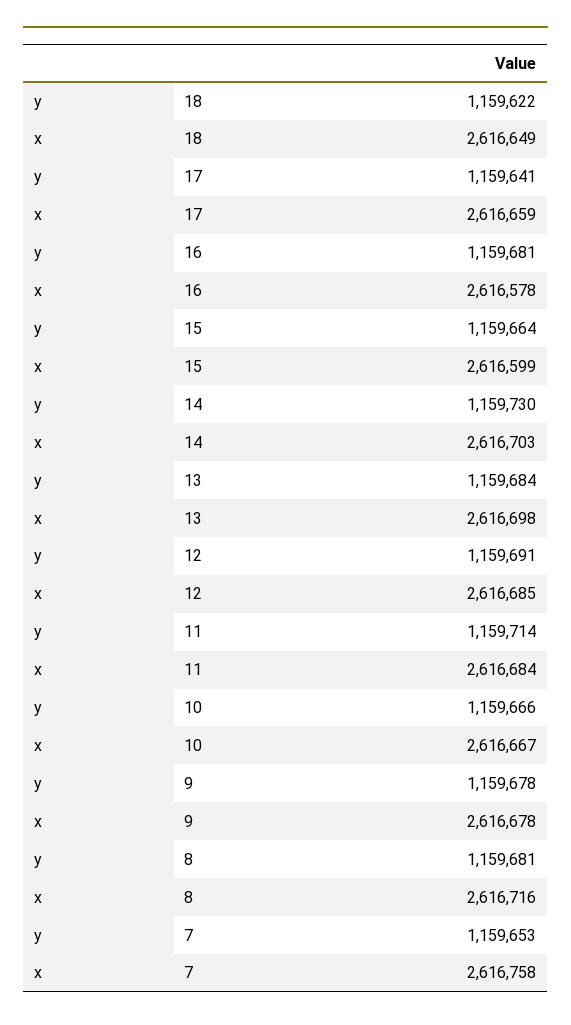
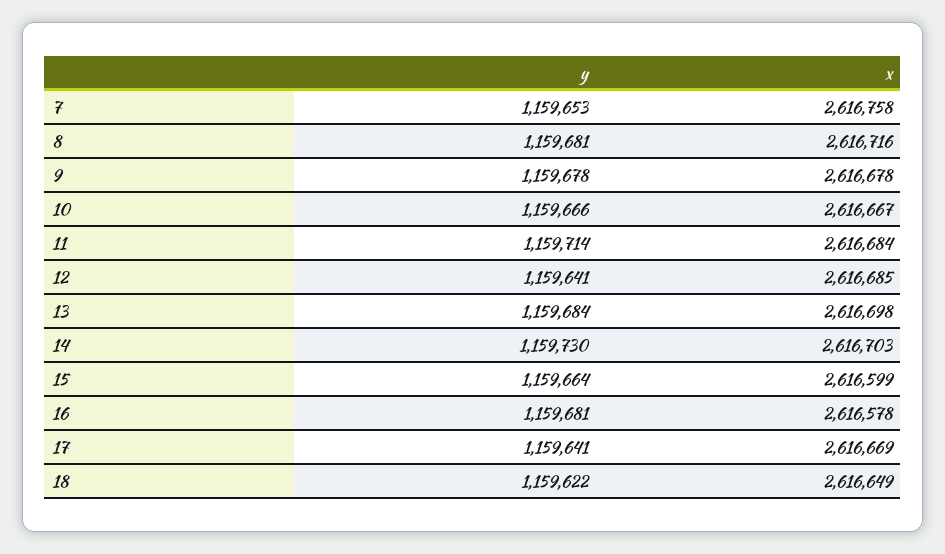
  {
    "y": {
      "18": 1159622,
      "17": 1159641,
      "16": 1159681,
      "15": 1159664,
      "14": 1159730,
      "13": 1159684,
-     "12": 1159691,
+     "12": 1159641,
      "11": 1159714,
      "10": 1159666,
      "9": 1159678,
      "8": 1159681,
      "7": 1159653
    },
    "x": {
      "18": 2616649,
-     "17": 2616659,
+     "17": 2616669,
      "16": 2616578,
      "15": 2616599,
      "14": 2616703,
      "13": 2616698,
      "12": 2616685,
      "11": 2616684,
      "10": 2616667,
      "9": 2616678,
      "8": 2616716,
      "7": 2616758
    }
  }

